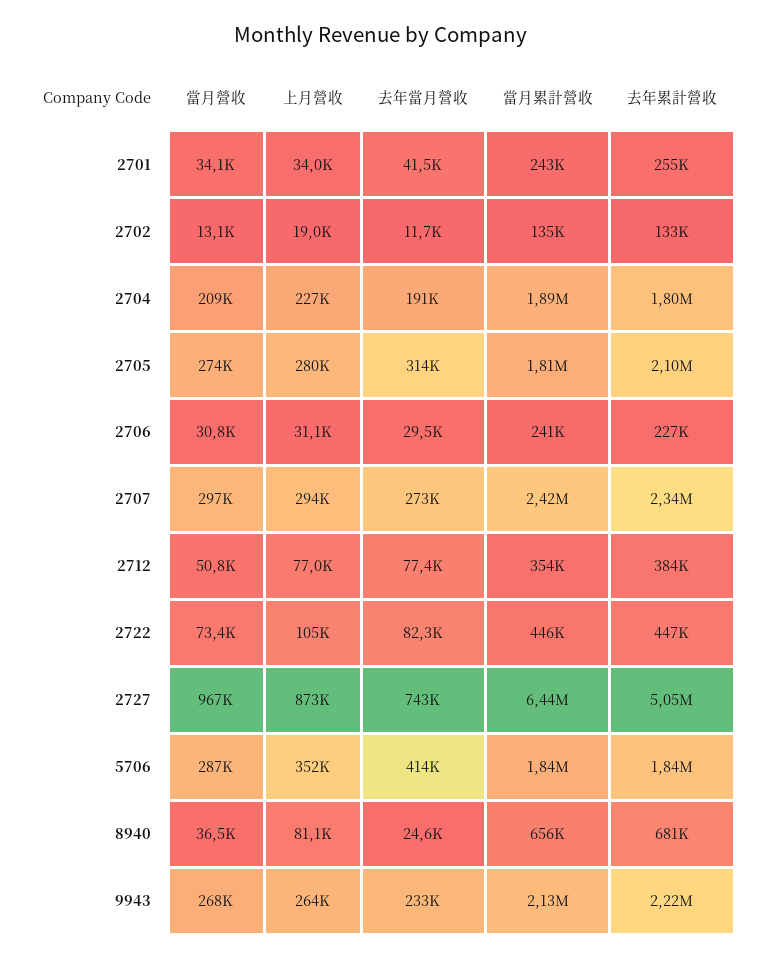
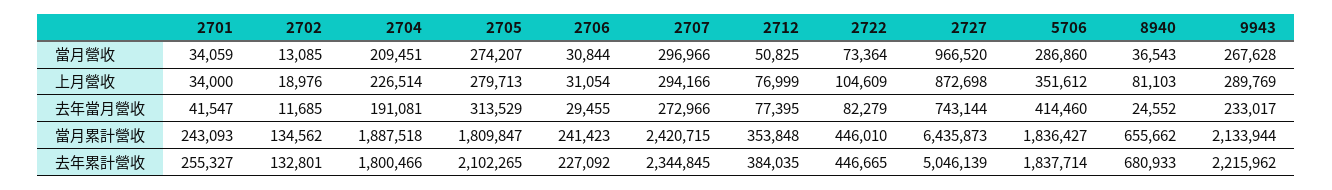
  {
    "當月營收": {
      "2701": 34059,
      "2702": 13085,
      "2704": 209451,
      "2705": 274207,
      "2706": 30844,
      "2707": 296966,
      "2712": 50825,
      "2722": 73364,
      "2727": 966520,
      "5706": 286860,
      "8940": 36543,
      "9943": 267628
    },
    "上月營收": {
      "2701": 34000,
      "2702": 18976,
      "2704": 226514,
      "2705": 279713,
      "2706": 31054,
      "2707": 294166,
      "2712": 76999,
      "2722": 104609,
      "2727": 872698,
      "5706": 351612,
      "8940": 81103,
-     "9943": 264000
+     "9943": 289769
    },
    "去年當月營收": {
      "2701": 41547,
      "2702": 11685,
      "2704": 191081,
      "2705": 313529,
      "2706": 29455,
      "2707": 272966,
      "2712": 77395,
      "2722": 82279,
      "2727": 743144,
      "5706": 414460,
      "8940": 24552,
      "9943": 233017
    },
    "當月累計營收": {
      "2701": 243093,
      "2702": 134562,
      "2704": 1887518,
      "2705": 1809847,
      "2706": 241423,
      "2707": 2420715,
      "2712": 353848,
      "2722": 446010,
      "2727": 6435873,
      "5706": 1836427,
      "8940": 655662,
      "9943": 2133944
    },
    "去年累計營收": {
      "2701": 255327,
      "2702": 132801,
      "2704": 1800466,
      "2705": 2102265,
      "2706": 227092,
      "2707": 2344845,
      "2712": 384035,
      "2722": 446665,
      "2727": 5046139,
      "5706": 1837714,
      "8940": 680933,
      "9943": 2215962
    }
  }

